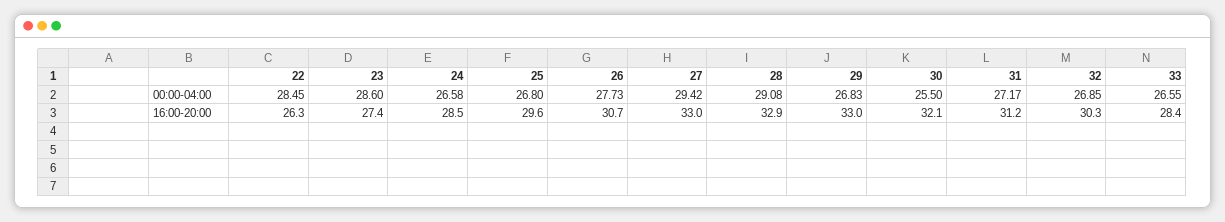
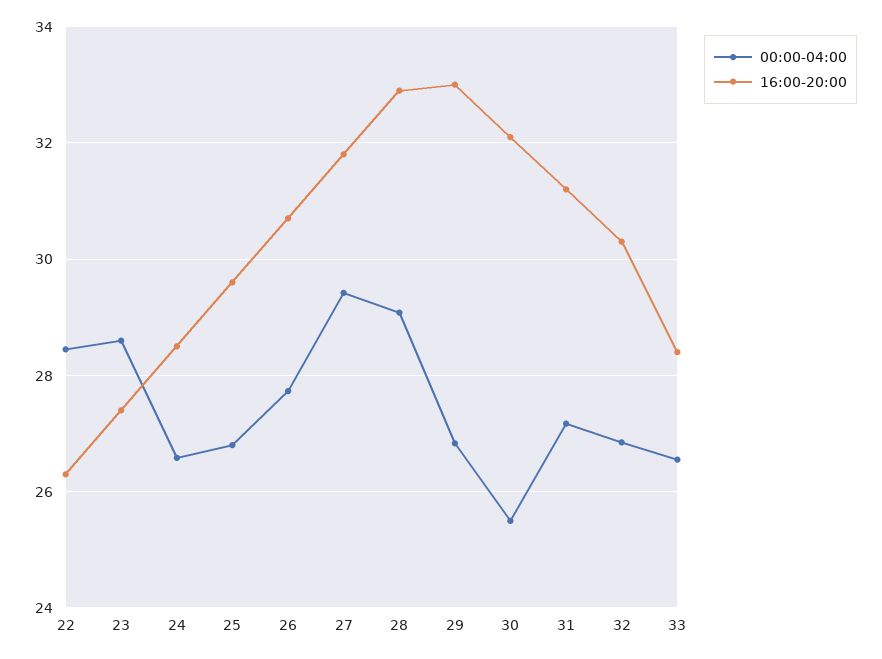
  {
    "00:00-04:00": {
      "22": 28.45,
      "23": 28.6,
      "24": 26.58,
      "25": 26.8,
      "26": 27.73,
      "27": 29.42,
      "28": 29.08,
      "29": 26.83,
      "30": 25.5,
      "31": 27.17,
      "32": 26.85,
      "33": 26.55
    },
    "16:00-20:00": {
      "22": 26.3,
      "23": 27.4,
      "24": 28.5,
      "25": 29.6,
      "26": 30.7,
-     "27": 33,
+     "27": 31.8,
      "28": 32.9,
      "29": 33,
      "30": 32.1,
      "31": 31.2,
      "32": 30.3,
      "33": 28.4
    }
  }

